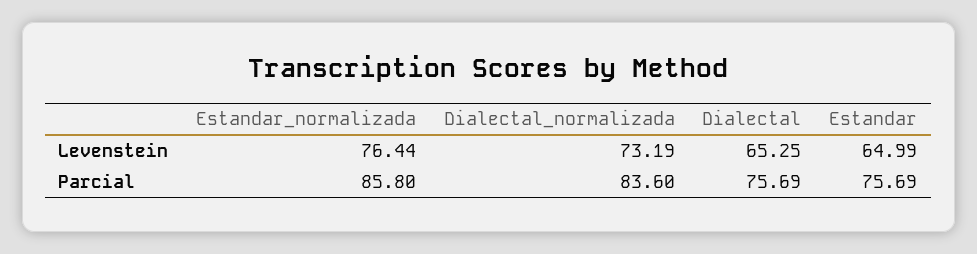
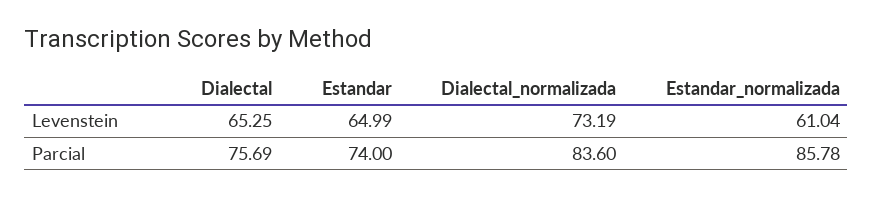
  {
    "Estandar_normalizada": {
-     "Levenstein": 76.44,
+     "Levenstein": 61.04,
-     "Parcial": 85.8
+     "Parcial": 85.78
    },
    "Dialectal_normalizada": {
      "Levenstein": 73.19,
      "Parcial": 83.6
    },
    "Dialectal": {
      "Levenstein": 65.25,
      "Parcial": 75.69
    },
    "Estandar": {
      "Levenstein": 64.99,
-     "Parcial": 75.69
+     "Parcial": 74
    }
  }

